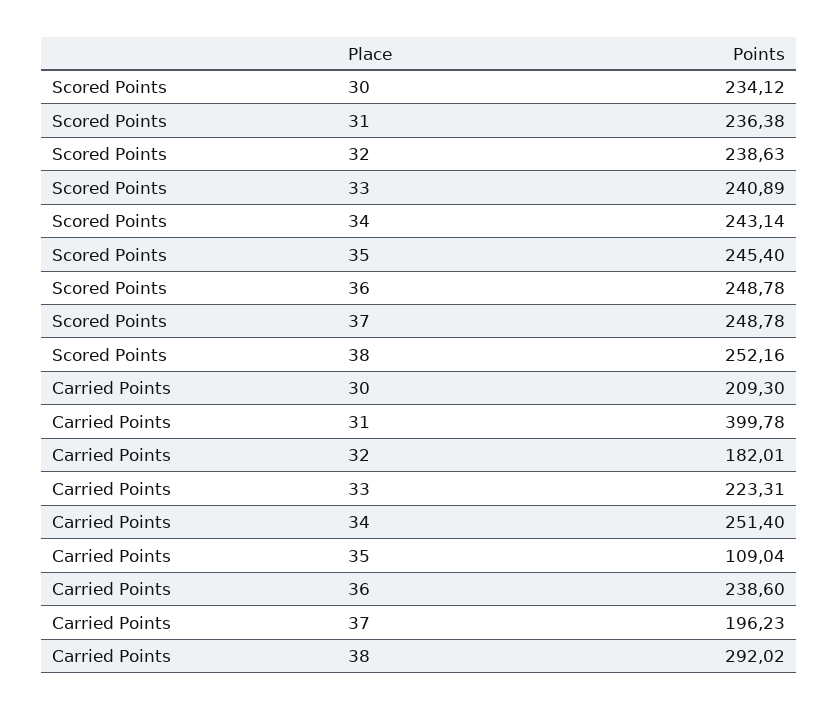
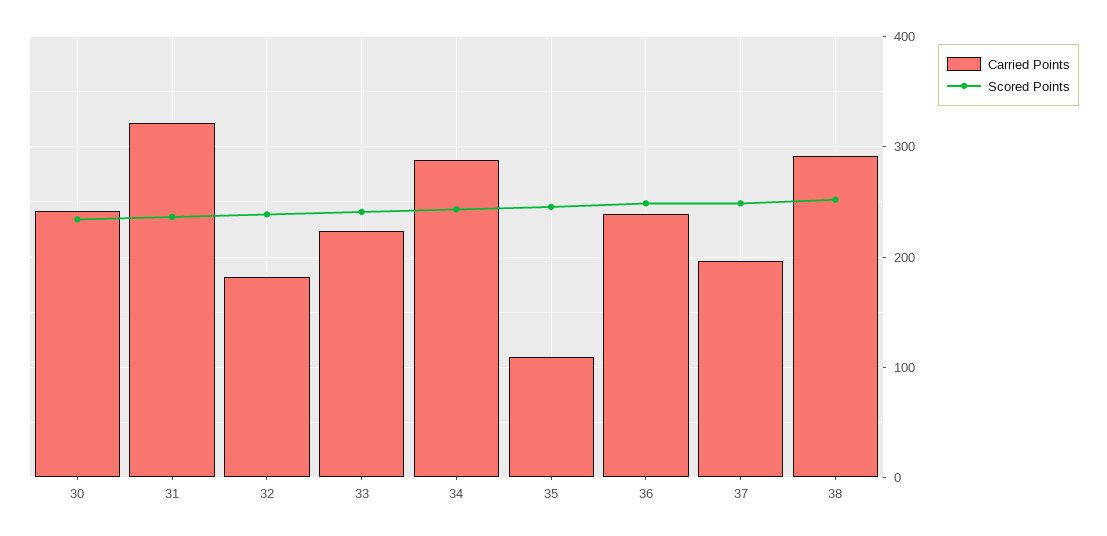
  {
    "Scored Points": {
      "30": 234.12,
      "31": 236.38,
      "32": 238.63,
      "33": 240.89,
      "34": 243.14,
      "35": 245.4,
      "36": 248.78,
      "37": 248.78,
      "38": 252.16
    },
    "Carried Points": {
-     "30": 209.3,
+     "30": 240,
-     "31": 399.78,
+     "31": 320,
      "32": 182.01,
      "33": 223.31,
-     "34": 251.4,
+     "34": 290,
      "35": 109.04,
      "36": 238.6,
      "37": 196.23,
      "38": 292.02
    }
  }

